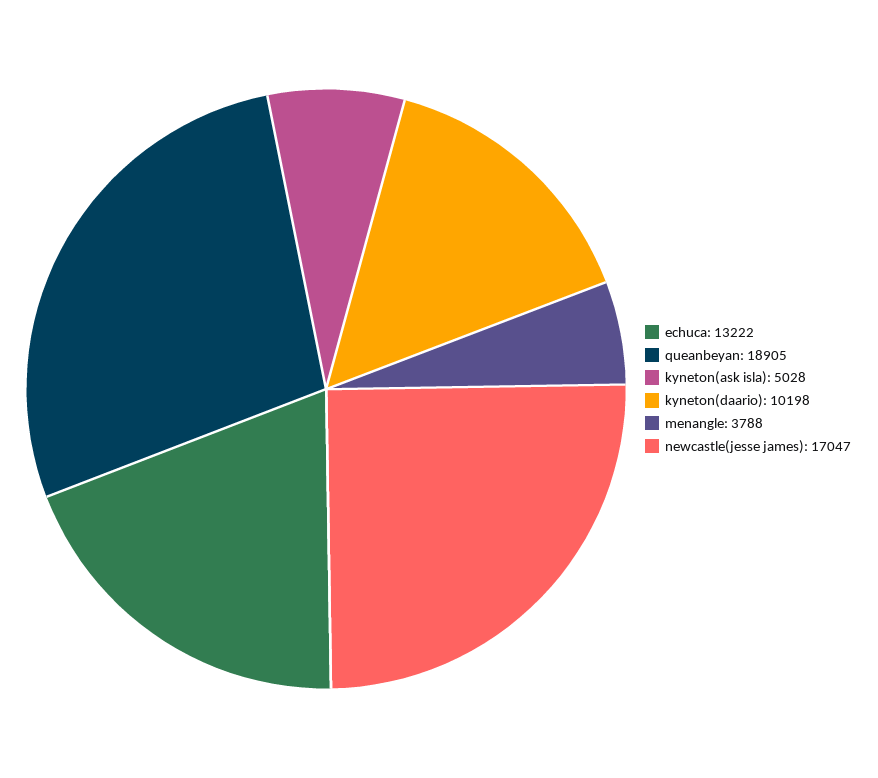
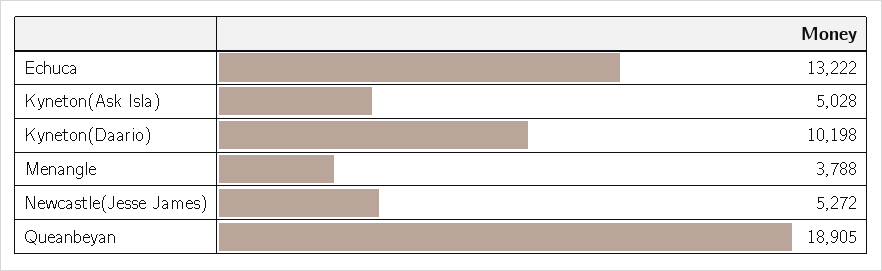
  {
    "echuca": 13222,
    "queanbeyan": 18905,
    "kyneton(ask isla)": 5028,
    "kyneton(daario)": 10198,
    "menangle": 3788,
-   "newcastle(jesse james)": 17047
+   "newcastle(jesse james)": 5272
  }

